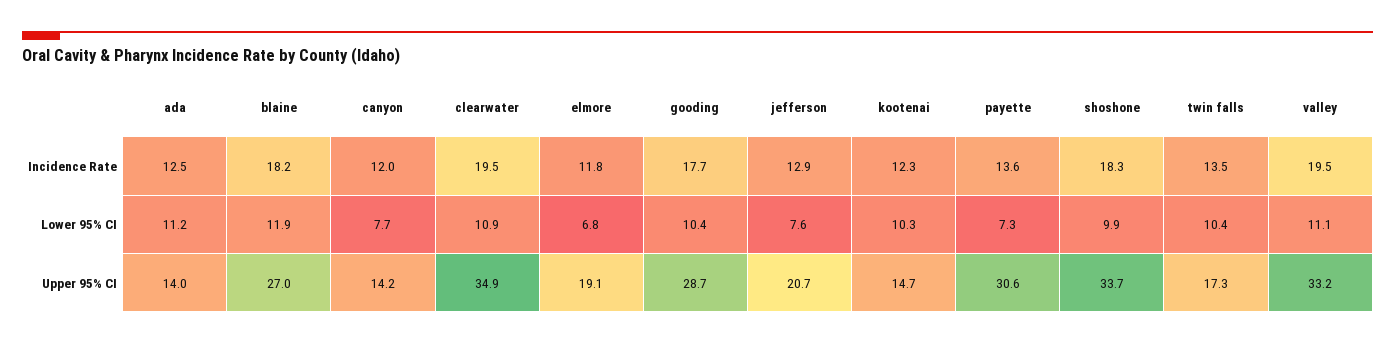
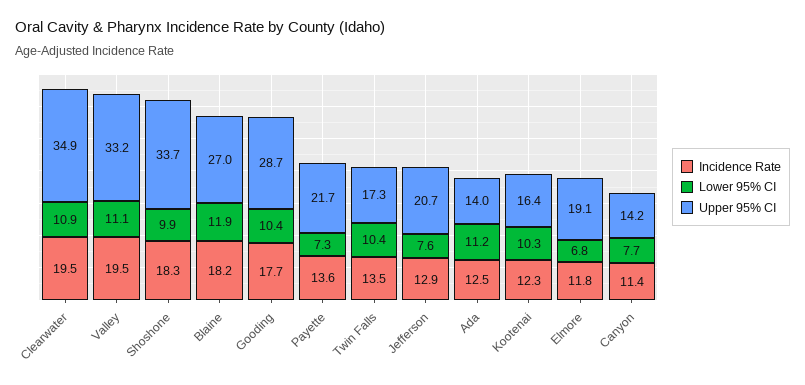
  {
    "Incidence Rate": {
      "ada": 12.5,
      "blaine": 18.2,
-     "canyon": 12,
+     "canyon": 11.4,
      "clearwater": 19.5,
      "elmore": 11.8,
      "gooding": 17.7,
      "jefferson": 12.9,
      "kootenai": 12.3,
      "payette": 13.6,
      "shoshone": 18.3,
      "twin falls": 13.5,
      "valley": 19.5
    },
    "Lower 95% CI": {
      "ada": 11.2,
      "blaine": 11.9,
      "canyon": 7.7,
      "clearwater": 10.9,
      "elmore": 6.8,
      "gooding": 10.4,
      "jefferson": 7.6,
      "kootenai": 10.3,
      "payette": 7.3,
      "shoshone": 9.9,
      "twin falls": 10.4,
      "valley": 11.1
    },
    "Upper 95% CI": {
      "ada": 14,
      "blaine": 27,
      "canyon": 14.2,
      "clearwater": 34.9,
      "elmore": 19.1,
      "gooding": 28.7,
      "jefferson": 20.7,
-     "kootenai": 14.7,
+     "kootenai": 16.4,
-     "payette": 30.6,
+     "payette": 21.7,
      "shoshone": 33.7,
      "twin falls": 17.3,
      "valley": 33.2
    }
  }

